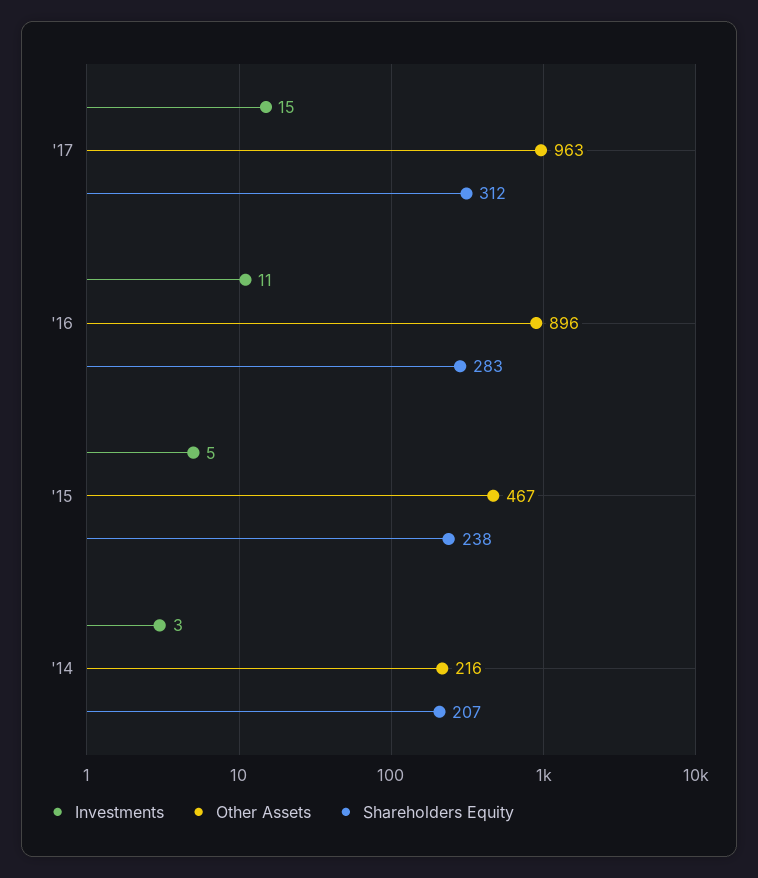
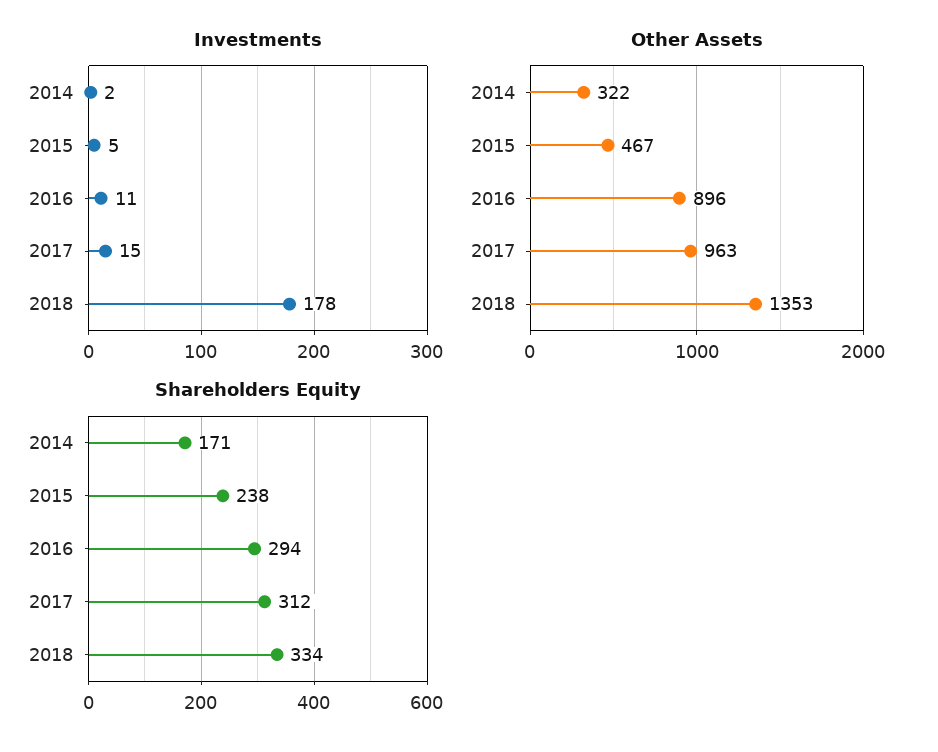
  {
    "Investments": {
      "'17": 15,
      "'16": 11,
      "'15": 5,
-     "'14": 3
+     "'14": 2,
+     "2018": 178
    },
    "Other Assets": {
      "'17": 963,
      "'16": 896,
      "'15": 467,
-     "'14": 216
+     "'14": 322,
+     "2018": 1353
    },
    "Shareholders Equity": {
      "'17": 312,
-     "'16": 283,
+     "'16": 294,
      "'15": 238,
-     "'14": 207
+     "'14": 171,
+     "2018": 334
    }
  }

